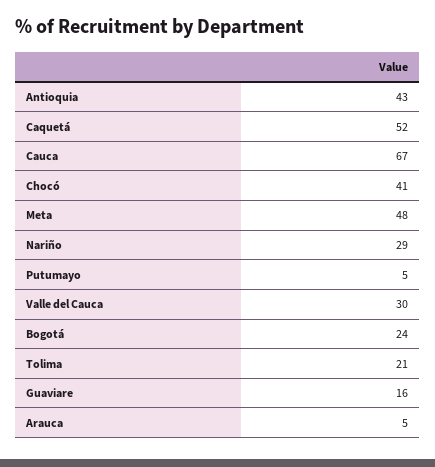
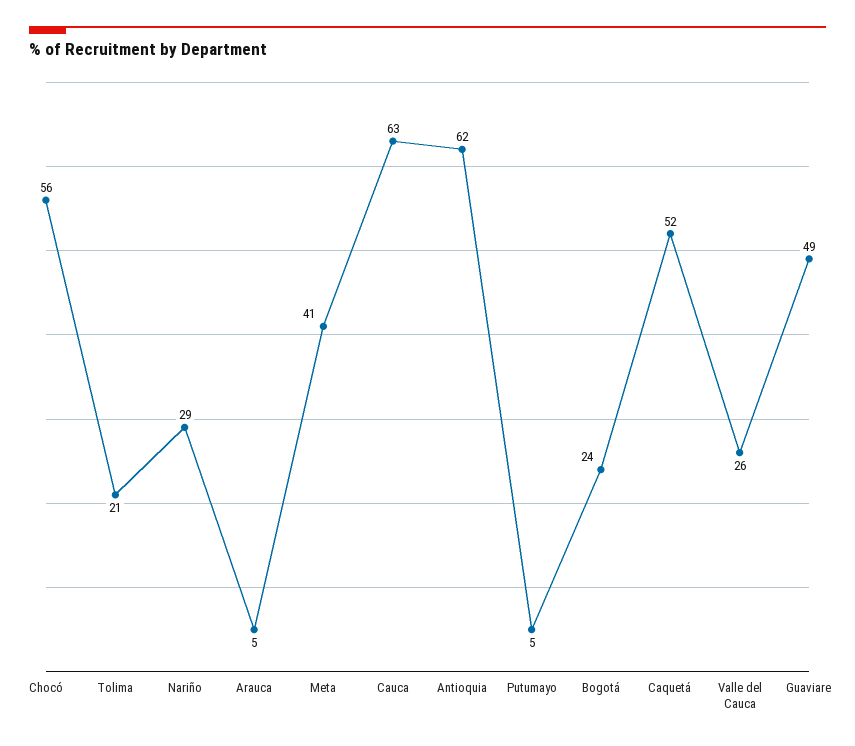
  {
-   "Antioquia": 43,
+   "Antioquia": 62,
    "Caquetá": 52,
-   "Cauca": 67,
+   "Cauca": 63,
-   "Chocó": 41,
+   "Chocó": 56,
-   "Meta": 48,
+   "Meta": 41,
    "Nariño": 29,
    "Putumayo": 5,
-   "Valle del Cauca": 30,
+   "Valle del Cauca": 26,
    "Bogotá": 24,
    "Tolima": 21,
-   "Guaviare": 16,
+   "Guaviare": 49,
    "Arauca": 5
  }

